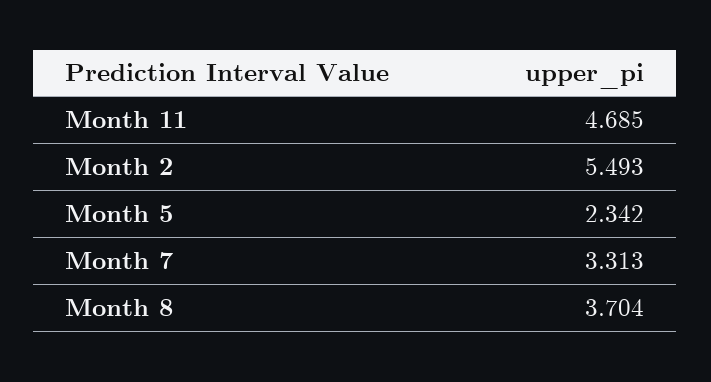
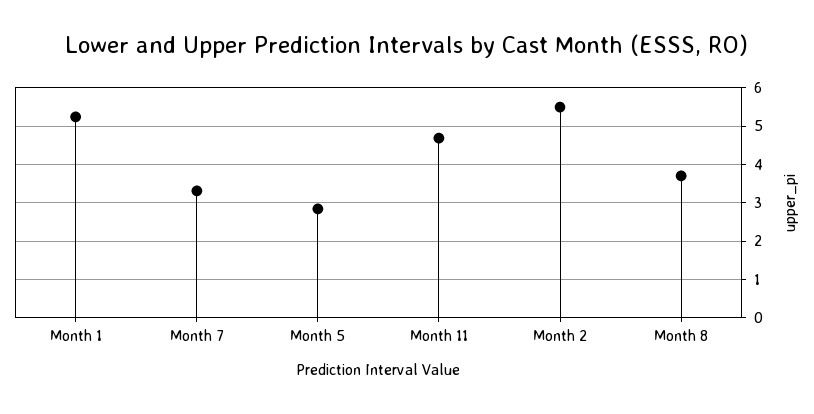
  {
    "Month 11": 4.685,
    "Month 2": 5.493,
-   "Month 5": 2.342,
+   "Month 5": 2.8,
    "Month 7": 3.313,
-   "Month 8": 3.704
+   "Month 8": 3.704,
+   "Month 1": 5.2
  }

